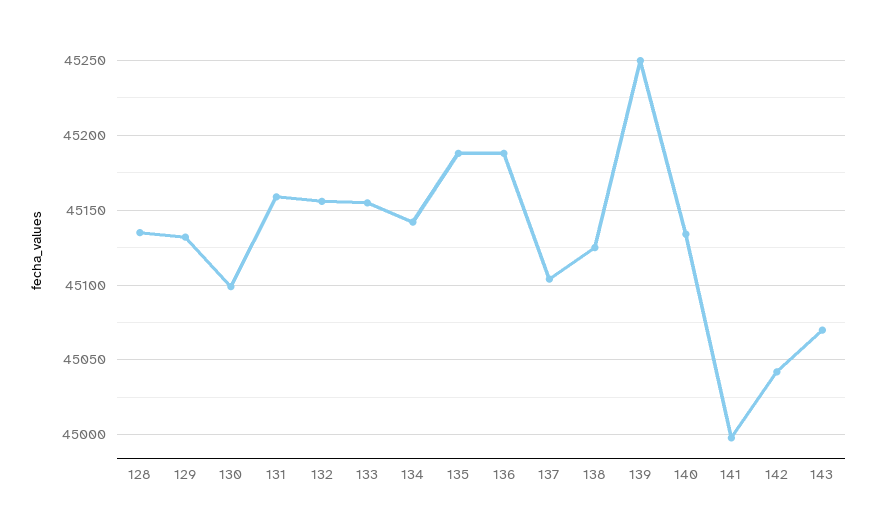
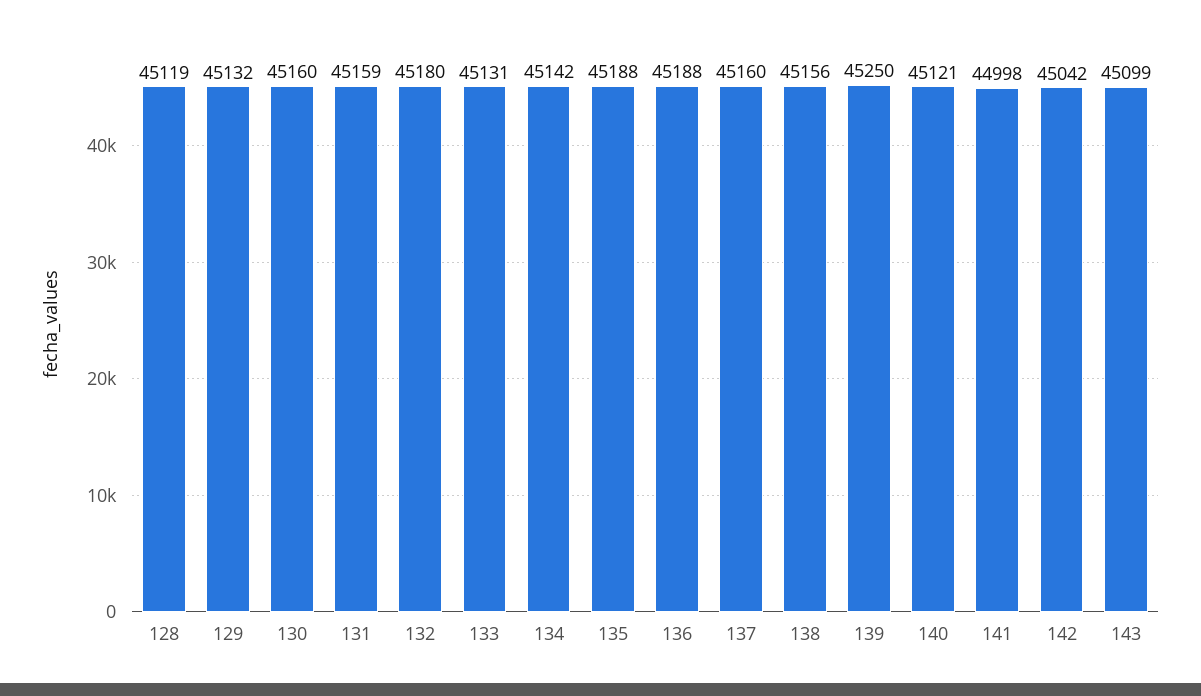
  {
-   "128": 45135,
+   "128": 45119,
    "129": 45132,
-   "130": 45100,
+   "130": 45160,
    "131": 45159,
-   "132": 45155,
+   "132": 45180,
-   "133": 45155,
+   "133": 45131,
    "134": 45142,
    "135": 45188,
    "136": 45188,
-   "137": 45105,
+   "137": 45160,
-   "138": 45125,
+   "138": 45156,
    "139": 45250,
-   "140": 45135,
+   "140": 45121,
    "141": 44998,
    "142": 45042,
-   "143": 45070
+   "143": 45099
  }

